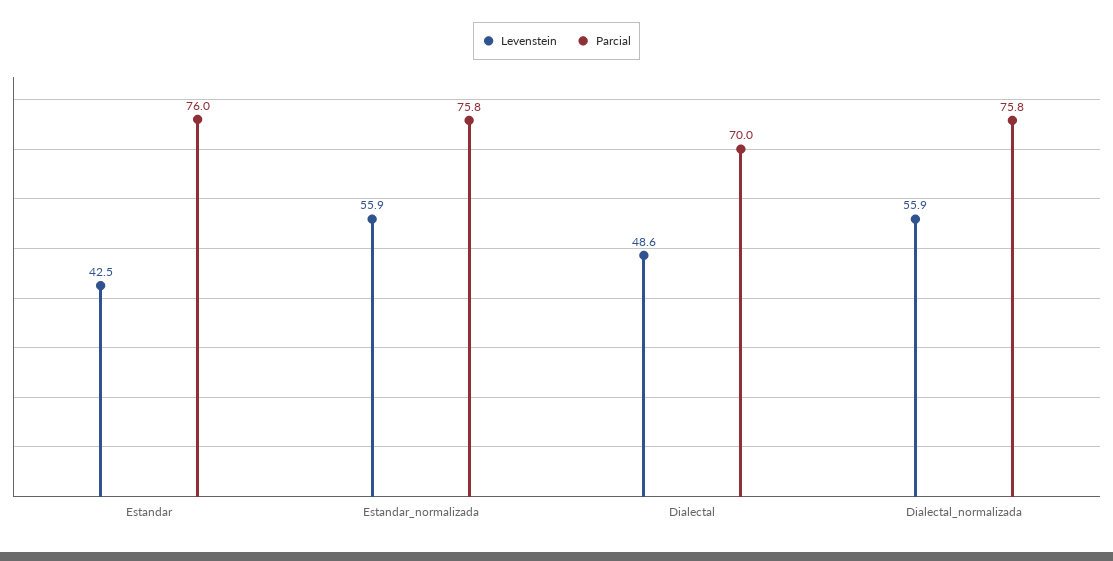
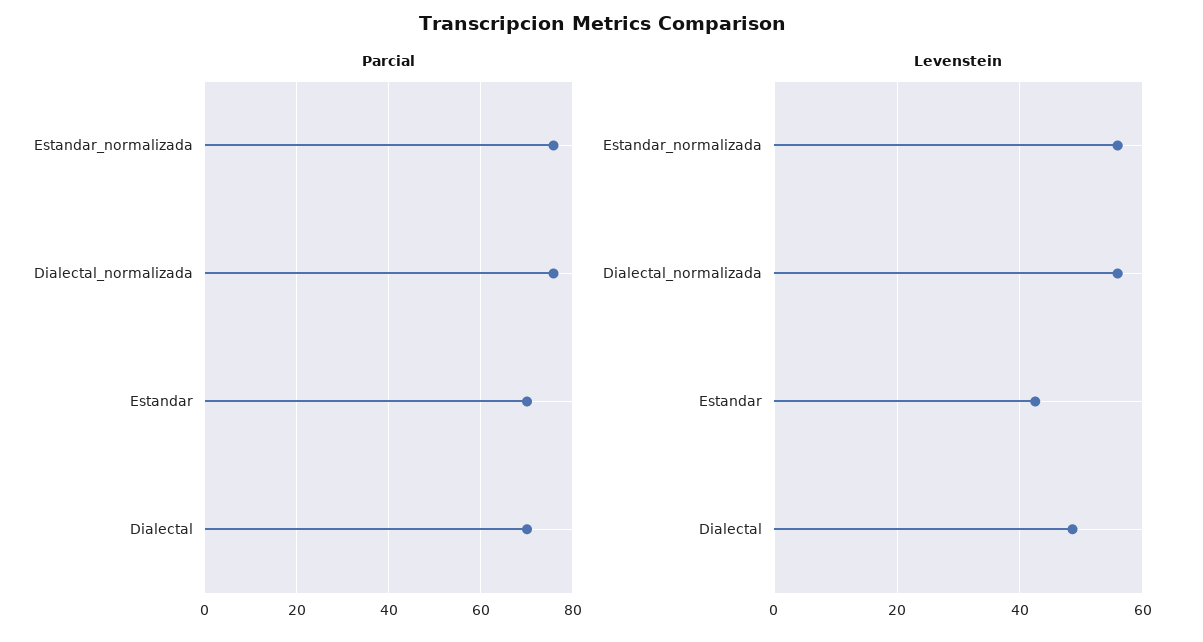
  {
    "Levenstein": {
      "Estandar": 42.5,
      "Estandar_normalizada": 55.9,
      "Dialectal": 48.6,
      "Dialectal_normalizada": 55.9
    },
    "Parcial": {
-     "Estandar": 76,
+     "Estandar": 70,
      "Estandar_normalizada": 75.8,
      "Dialectal": 70,
      "Dialectal_normalizada": 75.8
    }
  }

